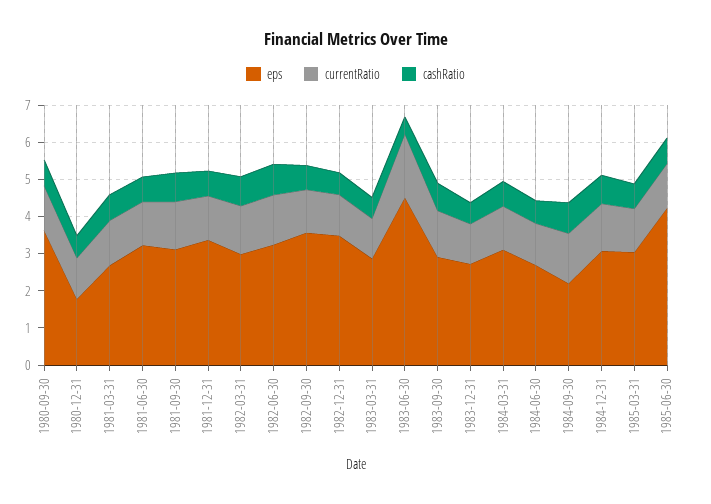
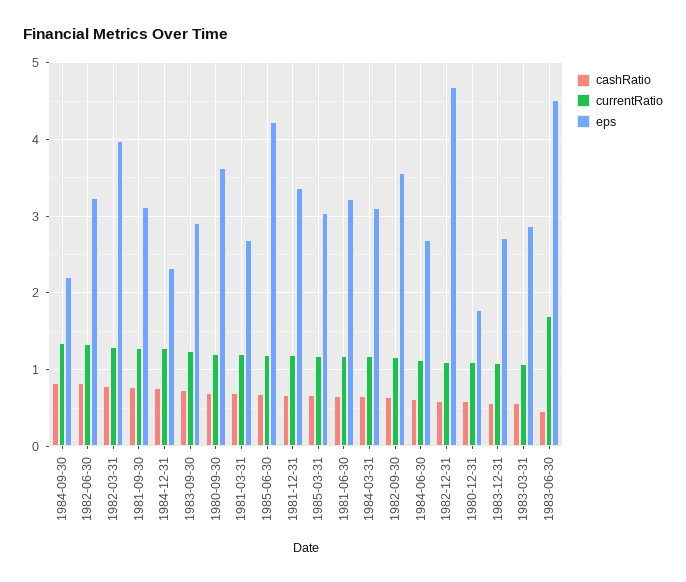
  {
    "eps": {
      "1980-09-30": 3.6,
      "1980-12-31": 1.8,
      "1981-03-31": 2.7,
      "1981-06-30": 3.2,
      "1981-09-30": 3.1,
      "1981-12-31": 3.4,
-     "1982-03-31": 3,
+     "1982-03-31": 4,
      "1982-06-30": 3.2,
      "1982-09-30": 3.6,
-     "1982-12-31": 3.5,
+     "1982-12-31": 4.7,
      "1983-03-31": 2.9,
      "1983-06-30": 4.5,
      "1983-09-30": 2.9,
      "1983-12-31": 2.7,
      "1984-03-31": 3.1,
      "1984-06-30": 2.7,
      "1984-09-30": 2.2,
-     "1984-12-31": 3,
+     "1984-12-31": 2.3,
      "1985-03-31": 3,
      "1985-06-30": 4.2
    },
    "currentRatio": {
      "1980-09-30": 1.2,
      "1980-12-31": 1.1,
      "1981-03-31": 1.2,
      "1981-06-30": 1.2,
      "1981-09-30": 1.3,
      "1981-12-31": 1.2,
      "1982-03-31": 1.3,
      "1982-06-30": 1.3,
      "1982-09-30": 1.2,
      "1982-12-31": 1.1,
      "1983-03-31": 1.1,
      "1983-06-30": 1.7,
      "1983-09-30": 1.3,
      "1983-12-31": 1.1,
      "1984-03-31": 1.2,
      "1984-06-30": 1.1,
      "1984-09-30": 1.3,
      "1984-12-31": 1.3,
      "1985-03-31": 1.2,
      "1985-06-30": 1.2
    },
    "cashRatio": {
      "1980-09-30": 0.7,
      "1980-12-31": 0.6,
      "1981-03-31": 0.7,
      "1981-06-30": 0.7,
      "1981-09-30": 0.8,
      "1981-12-31": 0.7,
      "1982-03-31": 0.8,
      "1982-06-30": 0.8,
      "1982-09-30": 0.6,
      "1982-12-31": 0.6,
      "1983-03-31": 0.6,
      "1983-06-30": 0.5,
      "1983-09-30": 0.7,
      "1983-12-31": 0.6,
      "1984-03-31": 0.7,
      "1984-06-30": 0.6,
      "1984-09-30": 0.8,
      "1984-12-31": 0.8,
      "1985-03-31": 0.7,
      "1985-06-30": 0.7
    }
  }

